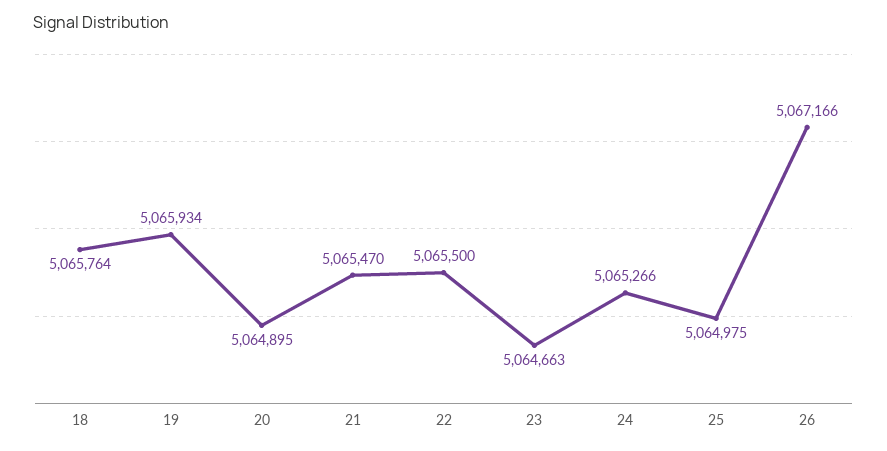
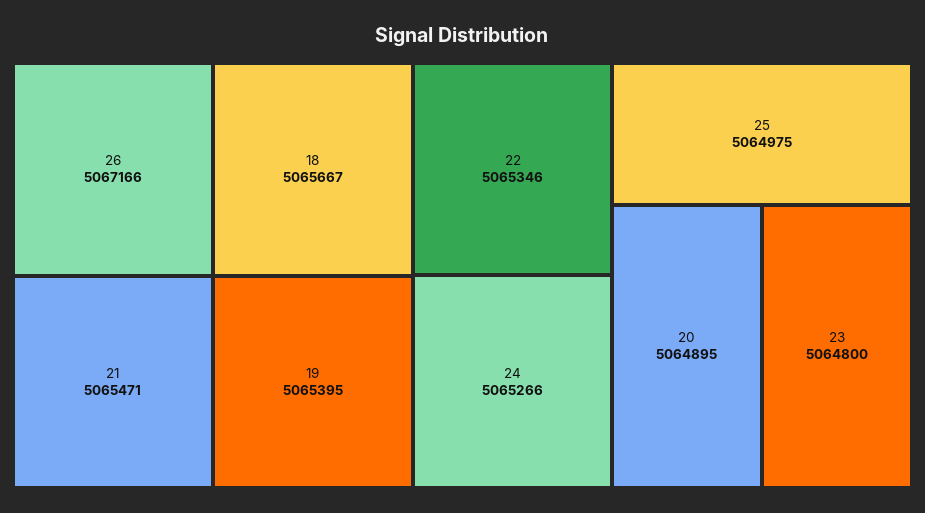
  {
-   "18": 5065764,
+   "18": 5065667,
-   "19": 5065934,
+   "19": 5065395,
    "20": 5064895,
-   "21": 5065470,
+   "21": 5065471,
-   "22": 5065500,
+   "22": 5065346,
-   "23": 5064663,
+   "23": 5064800,
    "24": 5065266,
    "25": 5064975,
    "26": 5067166
  }

